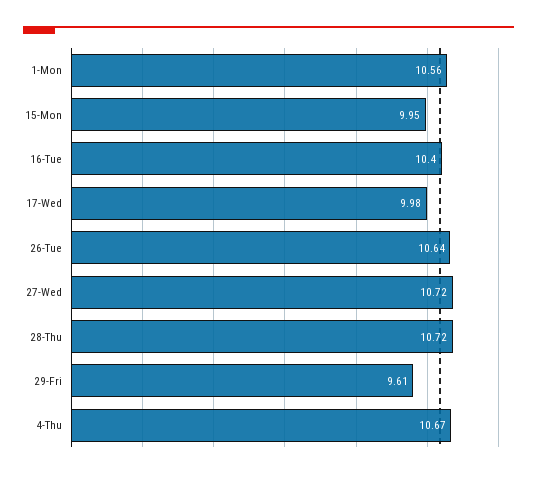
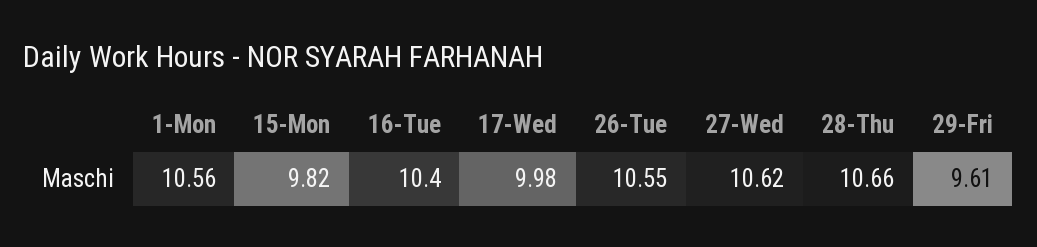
  {
    "1-Mon": 10.56,
-   "15-Mon": 9.95,
+   "15-Mon": 9.82,
    "16-Tue": 10.4,
    "17-Wed": 9.98,
-   "26-Tue": 10.64,
+   "26-Tue": 10.55,
-   "27-Wed": 10.72,
+   "27-Wed": 10.62,
-   "28-Thu": 10.72,
+   "28-Thu": 10.66,
-   "29-Fri": 9.61,
+   "29-Fri": 9.61
-   "4-Thu": 10.67
  }

